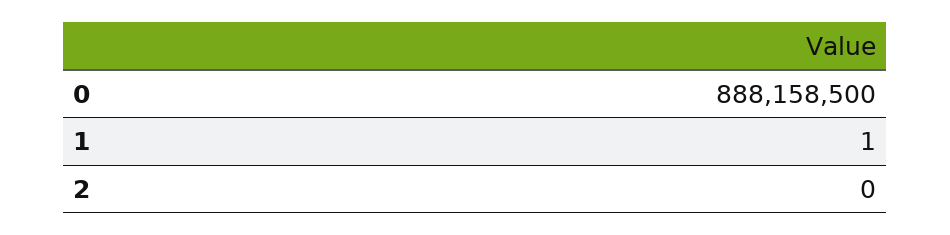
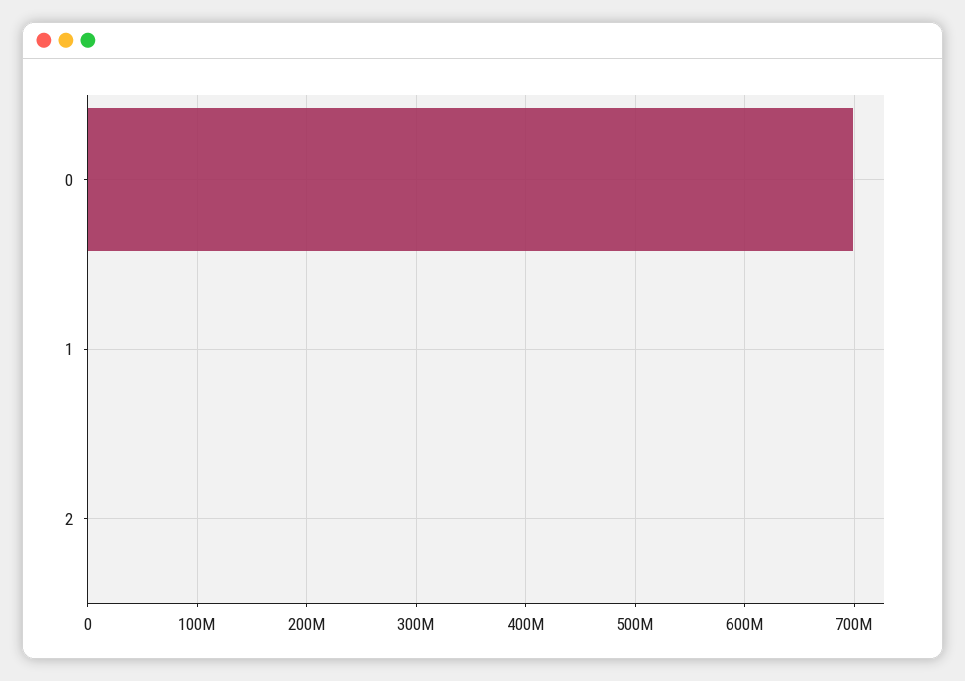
  {
-   "0": 888158500,
+   "0": 700000000,
    "1": 1,
    "2": 0
  }

